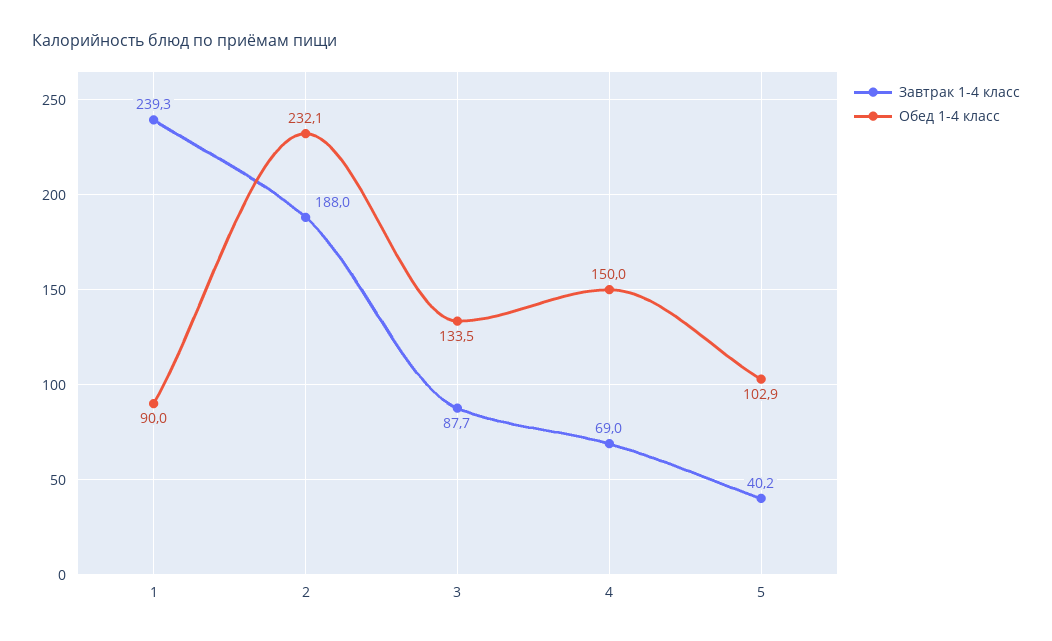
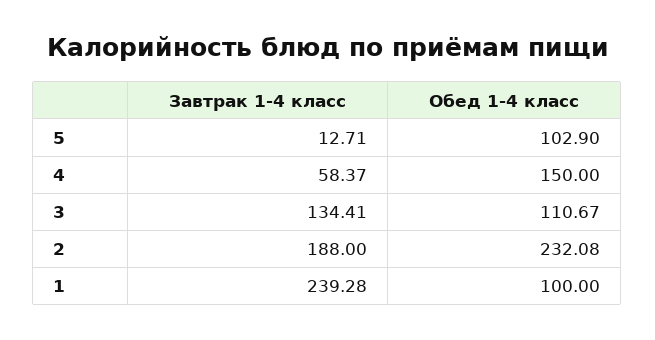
  {
    "Завтрак 1-4 класс": {
      "1": 239.28,
      "2": 188,
-     "3": 87.7,
+     "3": 134.41,
-     "4": 69,
+     "4": 58.37,
-     "5": 40.2
+     "5": 12.71
    },
    "Обед 1-4 класс": {
-     "1": 90,
+     "1": 100,
      "2": 232.08,
-     "3": 133.5,
+     "3": 110.67,
      "4": 150,
      "5": 102.9
    }
  }

